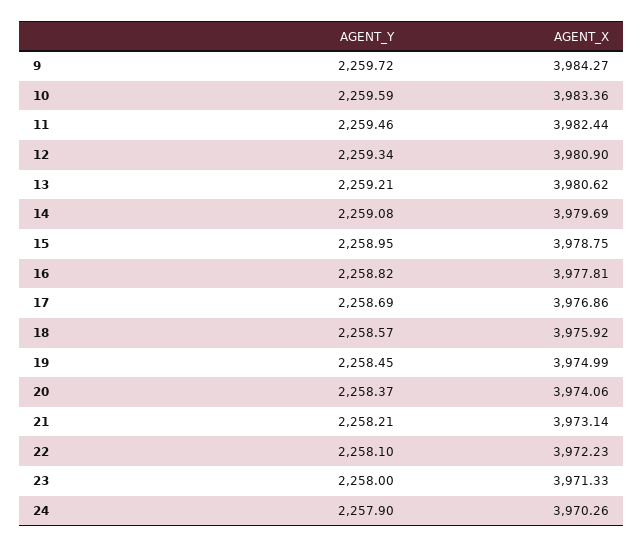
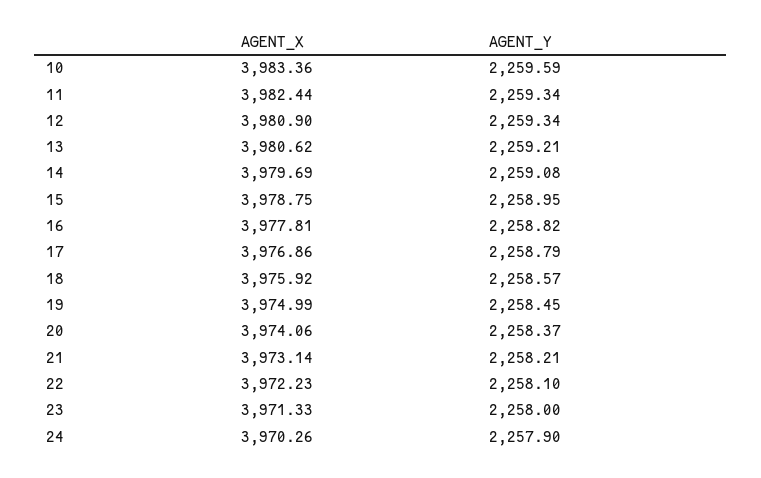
  {
    "AGENT_Y": {
-     "9": 2259.72,
      "10": 2259.59,
-     "11": 2259.46,
+     "11": 2259.34,
      "12": 2259.34,
      "13": 2259.21,
      "14": 2259.08,
      "15": 2258.95,
      "16": 2258.82,
-     "17": 2258.69,
+     "17": 2258.79,
      "18": 2258.57,
      "19": 2258.45,
      "20": 2258.37,
      "21": 2258.21,
      "22": 2258.1,
      "23": 2258,
      "24": 2257.9
    },
    "AGENT_X": {
-     "9": 3984.27,
      "10": 3983.36,
      "11": 3982.44,
      "12": 3980.9,
      "13": 3980.62,
      "14": 3979.69,
      "15": 3978.75,
      "16": 3977.81,
      "17": 3976.86,
      "18": 3975.92,
      "19": 3974.99,
      "20": 3974.06,
      "21": 3973.14,
      "22": 3972.23,
      "23": 3971.33,
      "24": 3970.26
    }
  }

